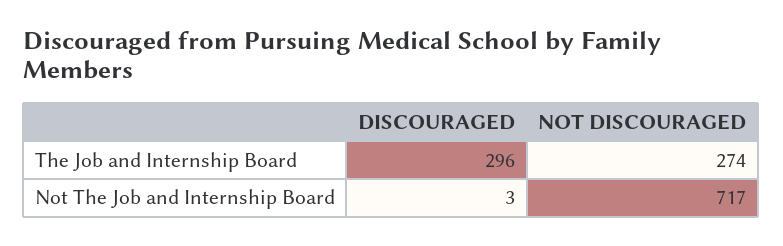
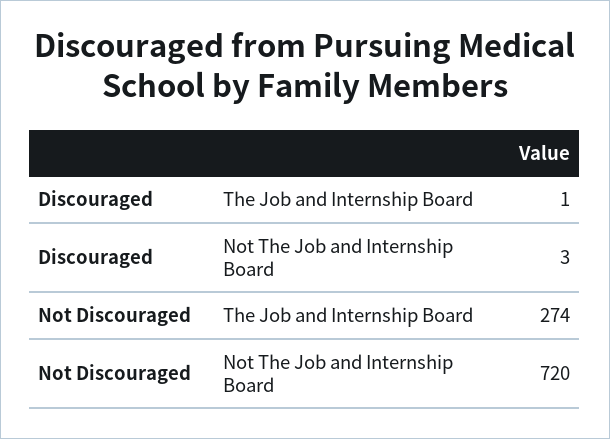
  {
    "DISCOURAGED": {
-     "The Job and Internship Board": 296,
+     "The Job and Internship Board": 1,
      "Not The Job and Internship Board": 3
    },
    "NOT DISCOURAGED": {
      "The Job and Internship Board": 274,
-     "Not The Job and Internship Board": 717
+     "Not The Job and Internship Board": 720
    }
  }

